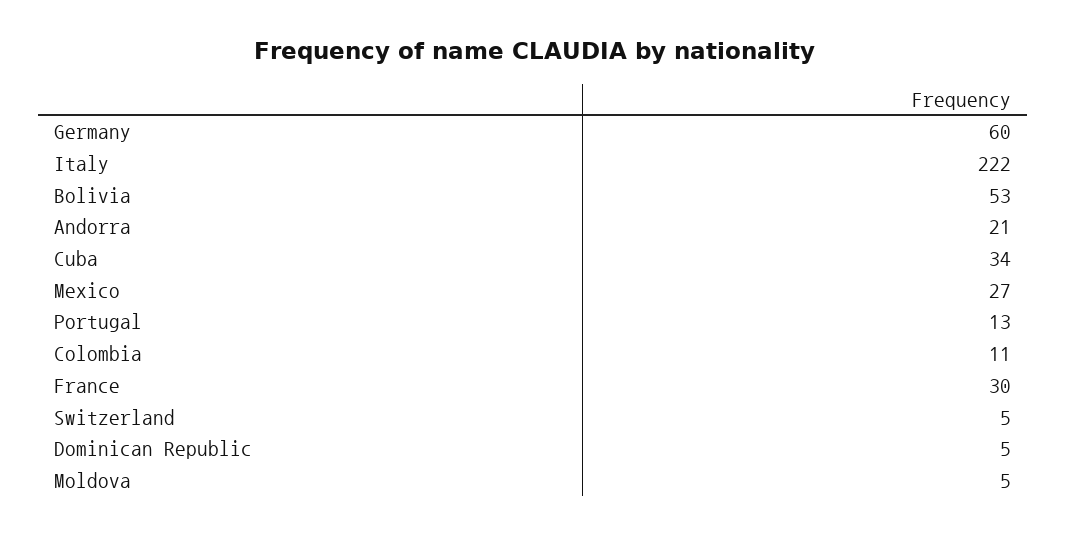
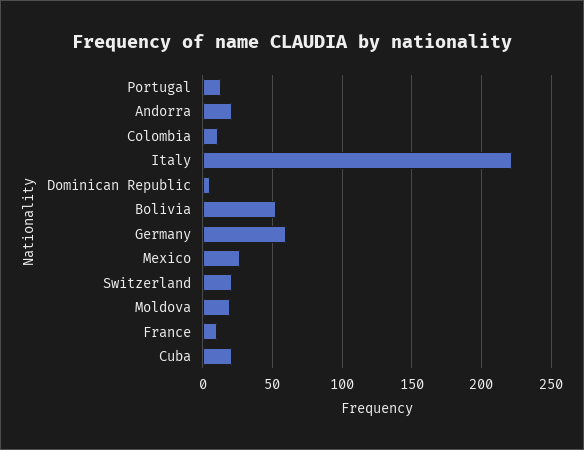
  {
    "Germany": 60,
    "Italy": 222,
    "Bolivia": 53,
    "Andorra": 21,
-   "Cuba": 34,
+   "Cuba": 20,
    "Mexico": 27,
    "Portugal": 13,
    "Colombia": 11,
-   "France": 30,
+   "France": 10,
-   "Switzerland": 5,
+   "Switzerland": 20,
    "Dominican Republic": 5,
-   "Moldova": 5
+   "Moldova": 20
  }

